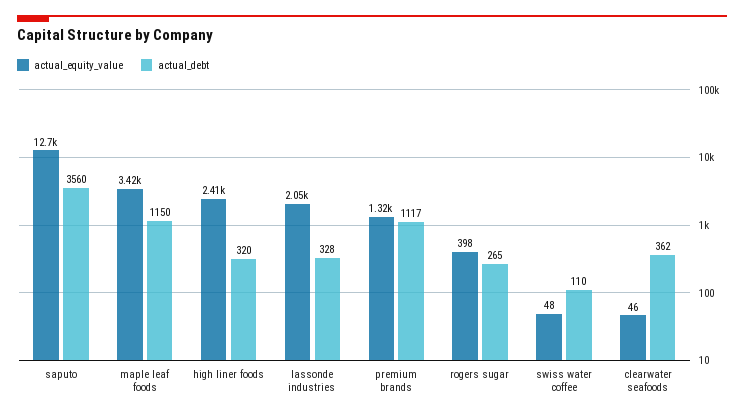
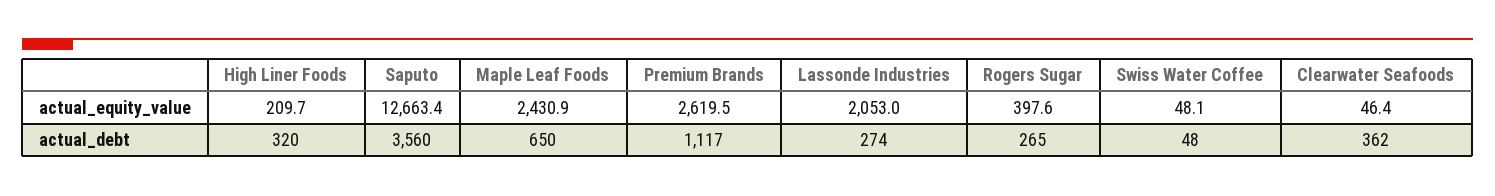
  {
    "actual_equity_value": {
      "saputo": 12663.4,
-     "maple leaf foods": 3420,
+     "maple leaf foods": 2430.9,
-     "high liner foods": 2410,
+     "high liner foods": 209.7,
      "lassonde industries": 2053,
-     "premium brands": 1320,
+     "premium brands": 2619.5,
      "rogers sugar": 397.6,
      "swiss water coffee": 48.1,
      "clearwater seafoods": 46.4
    },
    "actual_debt": {
      "saputo": 3560,
-     "maple leaf foods": 1150,
+     "maple leaf foods": 650,
      "high liner foods": 320,
-     "lassonde industries": 328,
+     "lassonde industries": 274,
      "premium brands": 1117,
      "rogers sugar": 265,
-     "swiss water coffee": 110,
+     "swiss water coffee": 48,
      "clearwater seafoods": 362
    }
  }

